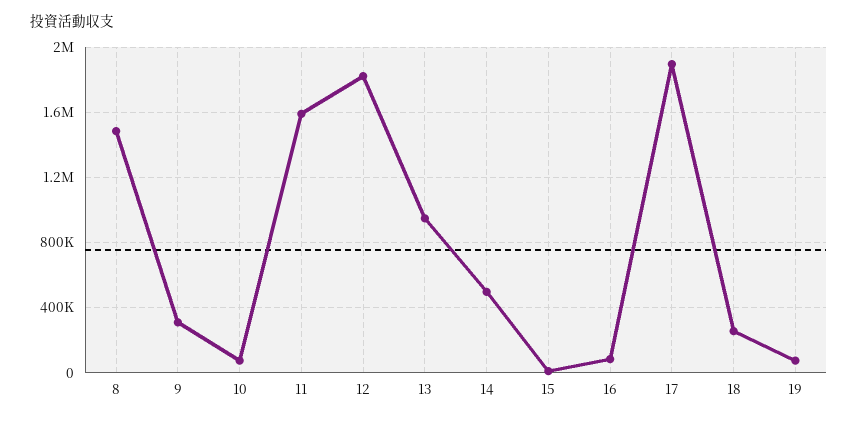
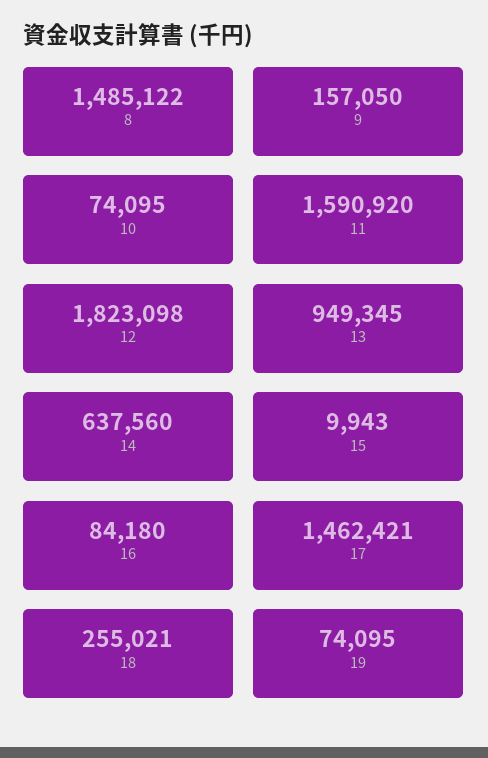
  {
    "8": 1485122,
-   "9": 300000,
+   "9": 157050,
    "10": 74095,
    "11": 1590920,
    "12": 1823098,
    "13": 949345,
-   "14": 500000,
+   "14": 637560,
    "15": 9943,
    "16": 84180,
-   "17": 1900000,
+   "17": 1462421,
    "18": 255021,
    "19": 74095
  }

